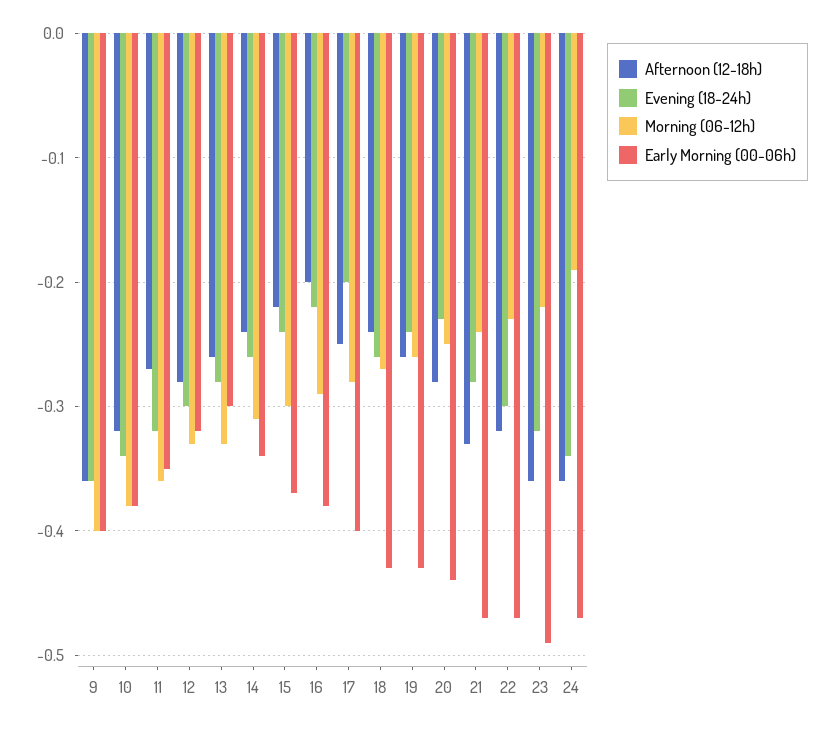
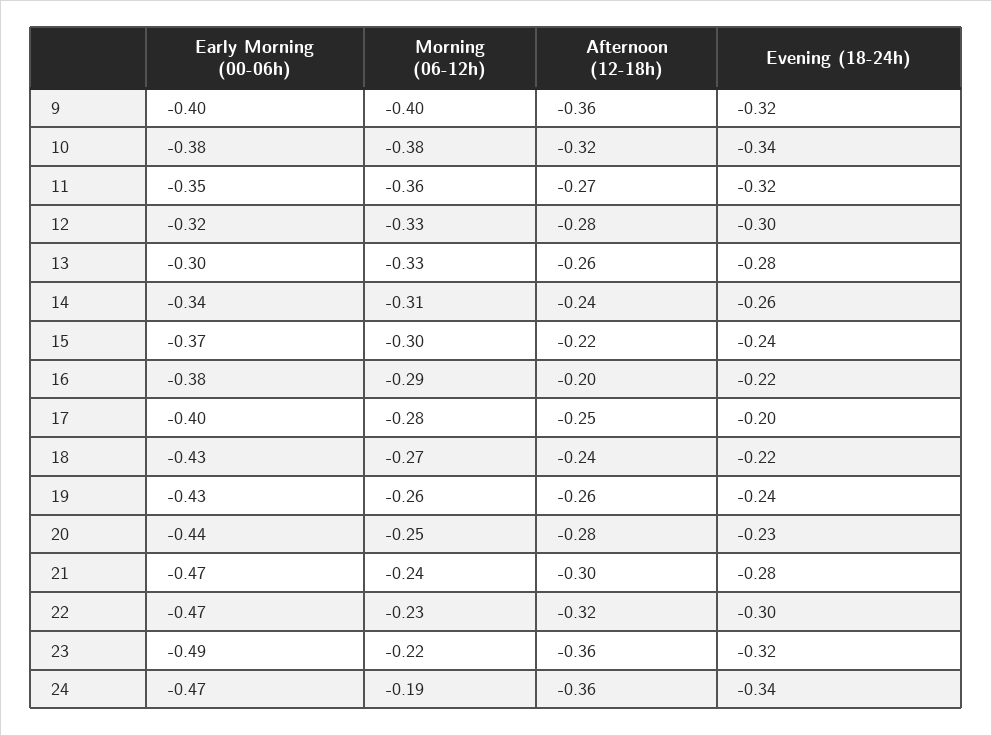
  {
    "Afternoon (12-18h)": {
      "9": -0.36,
      "10": -0.32,
      "11": -0.27,
      "12": -0.28,
      "13": -0.26,
      "14": -0.24,
      "15": -0.22,
      "16": -0.2,
      "17": -0.25,
      "18": -0.24,
      "19": -0.26,
      "20": -0.28,
-     "21": -0.33,
+     "21": -0.3,
      "22": -0.32,
      "23": -0.36,
      "24": -0.36
    },
    "Evening (18-24h)": {
-     "9": -0.36,
+     "9": -0.32,
      "10": -0.34,
      "11": -0.32,
      "12": -0.3,
      "13": -0.28,
      "14": -0.26,
      "15": -0.24,
      "16": -0.22,
      "17": -0.2,
-     "18": -0.26,
+     "18": -0.22,
      "19": -0.24,
      "20": -0.23,
      "21": -0.28,
      "22": -0.3,
      "23": -0.32,
      "24": -0.34
    },
    "Morning (06-12h)": {
      "9": -0.4,
      "10": -0.38,
      "11": -0.36,
      "12": -0.33,
      "13": -0.33,
      "14": -0.31,
      "15": -0.3,
      "16": -0.29,
      "17": -0.28,
      "18": -0.27,
      "19": -0.26,
      "20": -0.25,
      "21": -0.24,
      "22": -0.23,
      "23": -0.22,
      "24": -0.19
    },
    "Early Morning (00-06h)": {
      "9": -0.4,
      "10": -0.38,
      "11": -0.35,
      "12": -0.32,
      "13": -0.3,
      "14": -0.34,
      "15": -0.37,
      "16": -0.38,
      "17": -0.4,
      "18": -0.43,
      "19": -0.43,
      "20": -0.44,
      "21": -0.47,
      "22": -0.47,
      "23": -0.49,
      "24": -0.47
    }
  }

